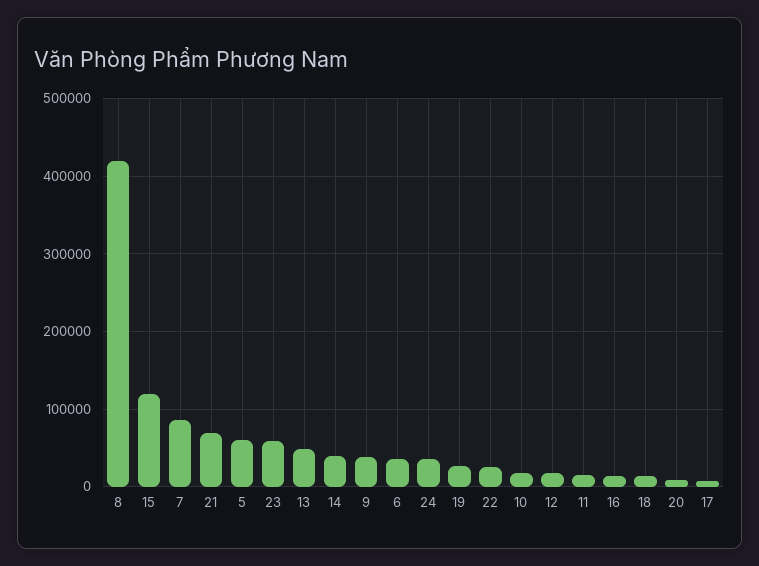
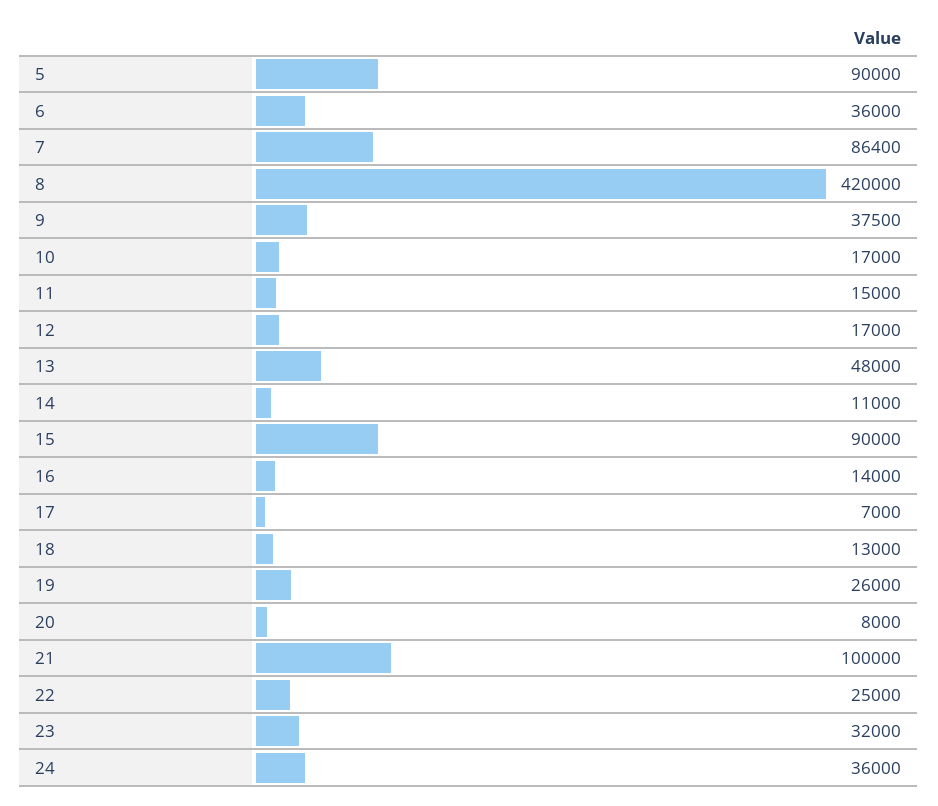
  {
    "8": 420000,
-   "15": 120000,
+   "15": 90000,
    "7": 86400,
-   "21": 70000,
+   "21": 100000,
-   "5": 60000,
+   "5": 90000,
-   "23": 60000,
+   "23": 32000,
    "13": 48000,
-   "14": 40000,
+   "14": 11000,
    "9": 37500,
    "6": 36000,
    "24": 36000,
    "19": 26000,
    "22": 25000,
    "10": 17000,
    "12": 17000,
    "11": 15000,
    "16": 14000,
    "18": 13000,
    "20": 8000,
    "17": 7000
  }

